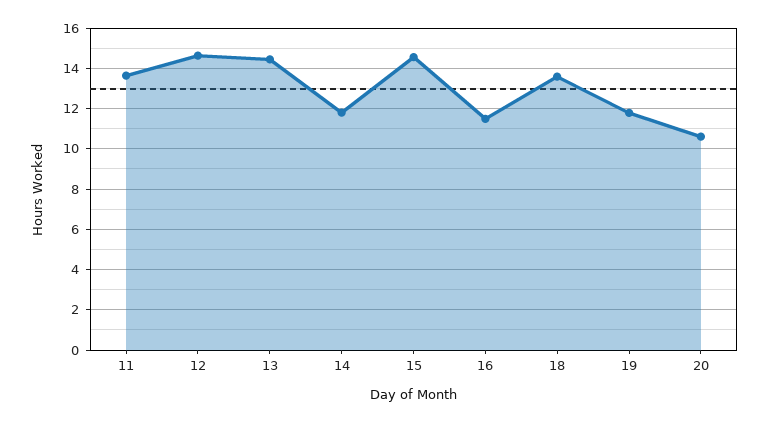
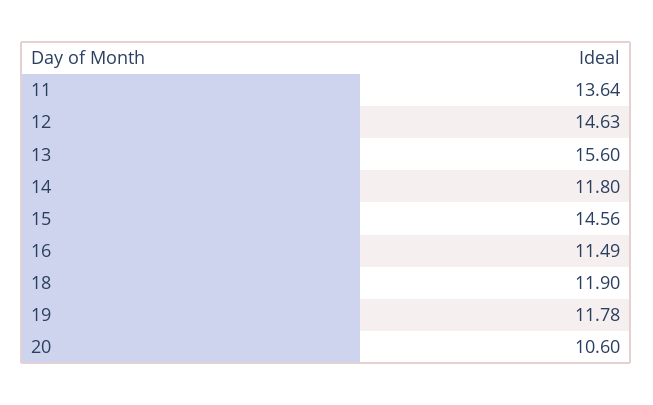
  {
    "11": 13.64,
    "12": 14.63,
-   "13": 14.5,
+   "13": 15.6,
    "14": 11.8,
    "15": 14.56,
    "16": 11.49,
-   "18": 13.5,
+   "18": 11.9,
    "19": 11.78,
    "20": 10.6
  }

